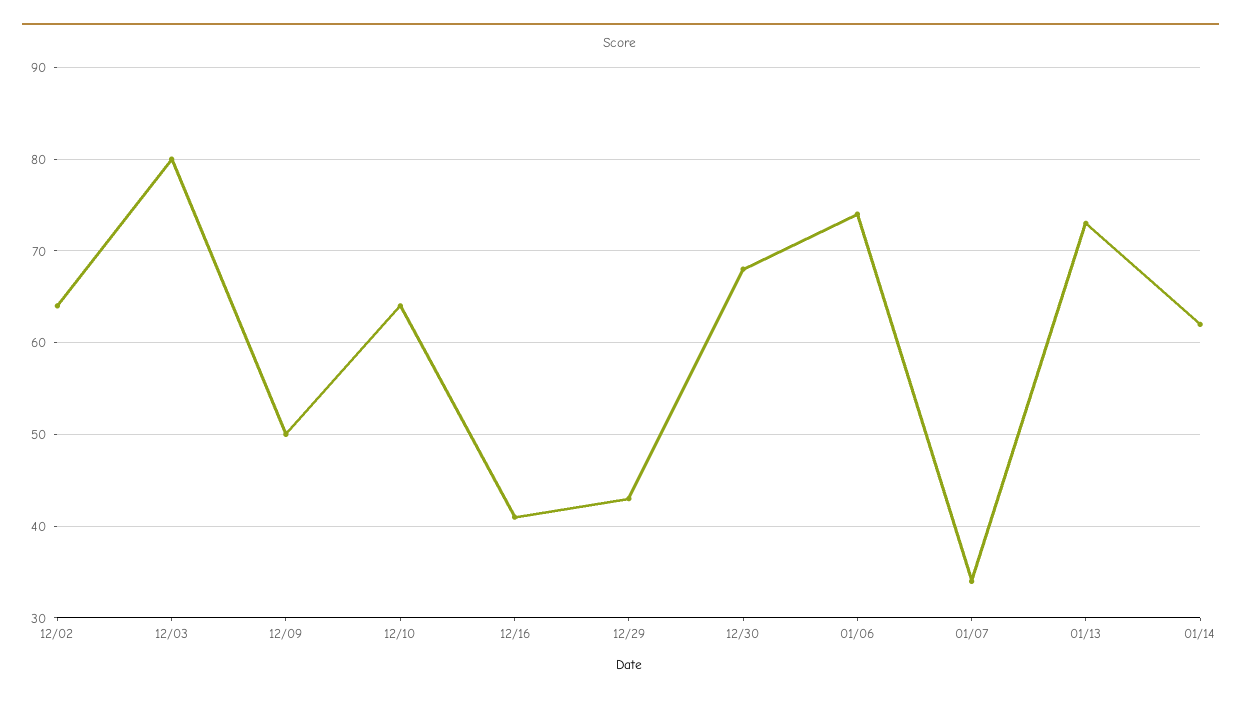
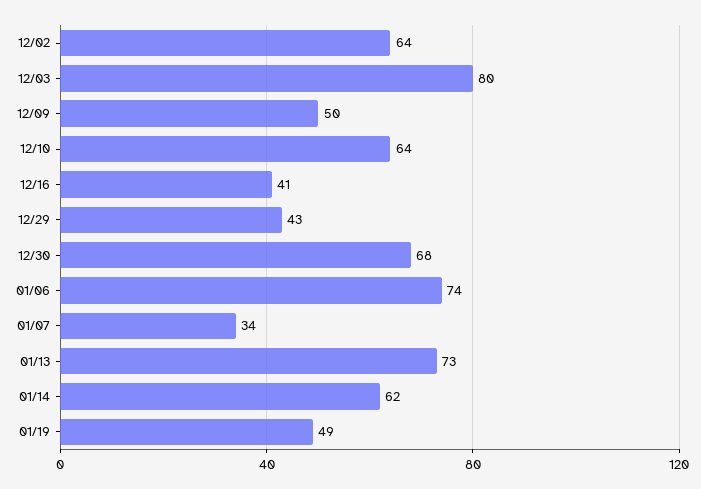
  {
    "12/02": 64,
    "12/03": 80,
    "12/09": 50,
    "12/10": 64,
    "12/16": 41,
    "12/29": 43,
    "12/30": 68,
    "01/06": 74,
    "01/07": 34,
    "01/13": 73,
-   "01/14": 62
+   "01/14": 62,
+   "01/19": 49
  }

